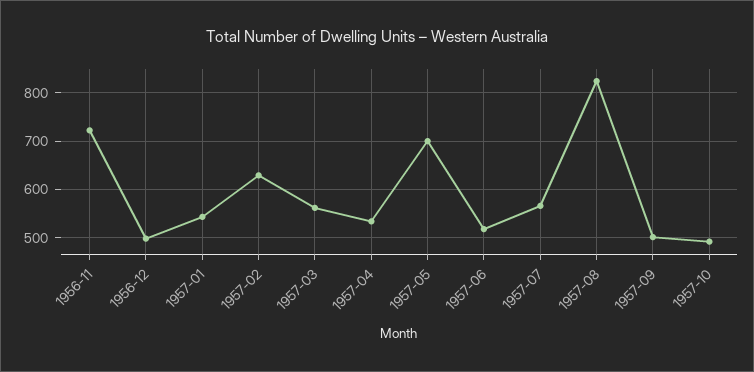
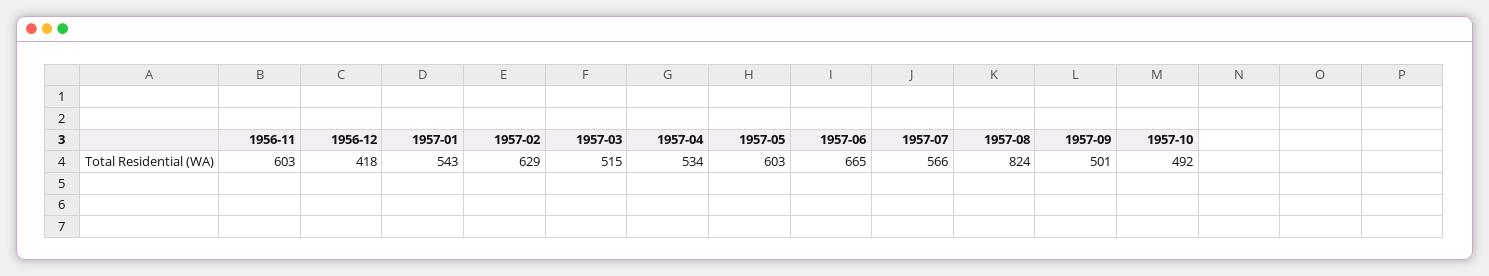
  {
-   "1956-11": 720,
+   "1956-11": 603,
-   "1956-12": 500,
+   "1956-12": 418,
    "1957-01": 543,
    "1957-02": 629,
-   "1957-03": 560,
+   "1957-03": 515,
    "1957-04": 534,
-   "1957-05": 700,
+   "1957-05": 603,
-   "1957-06": 520,
+   "1957-06": 665,
    "1957-07": 566,
    "1957-08": 824,
    "1957-09": 501,
    "1957-10": 492
  }

